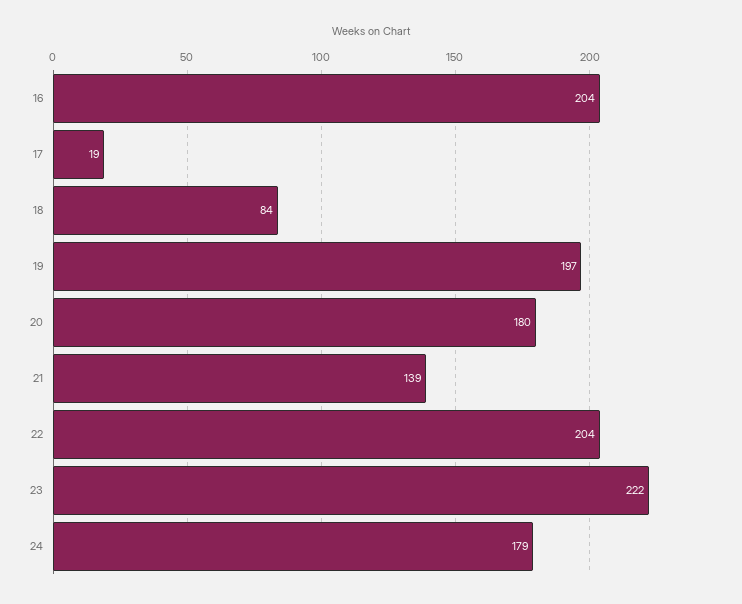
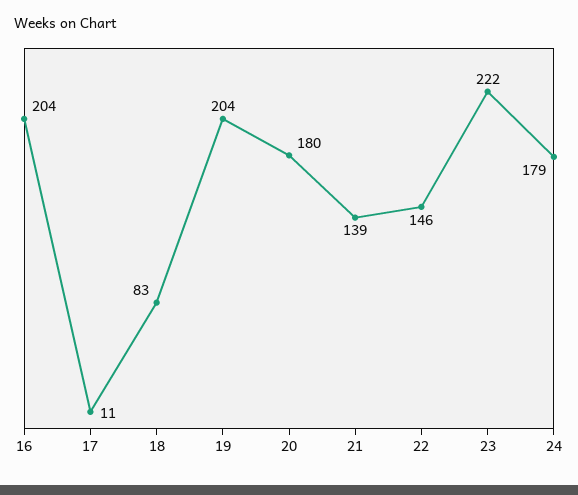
  {
    "16": 204,
-   "17": 19,
+   "17": 11,
-   "18": 84,
+   "18": 83,
-   "19": 197,
+   "19": 204,
    "20": 180,
    "21": 139,
-   "22": 204,
+   "22": 146,
    "23": 222,
    "24": 179
  }

